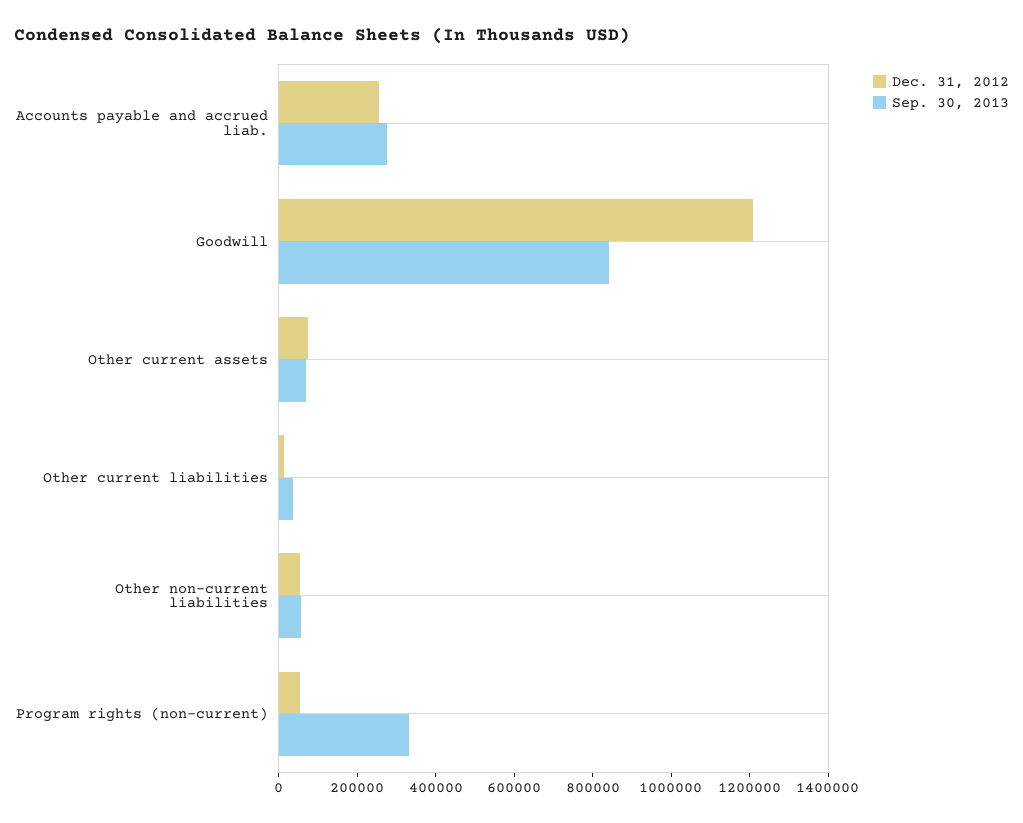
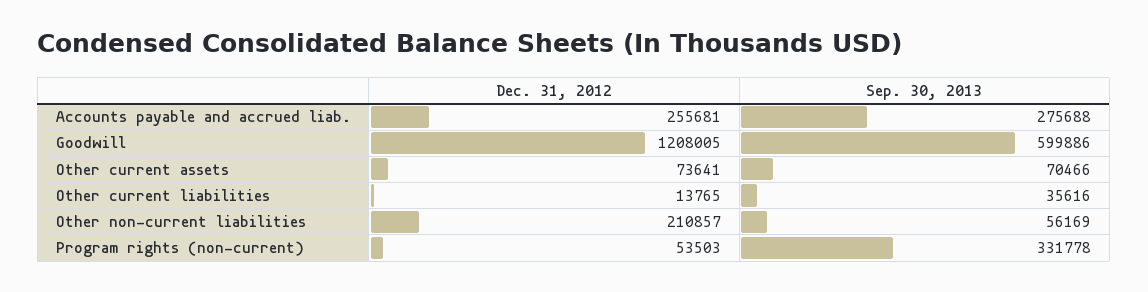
  {
    "Dec. 31, 2012": {
      "Accounts payable and accrued liab.": 255681,
      "Goodwill": 1208005,
      "Other current assets": 73641,
      "Other current liabilities": 13765,
-     "Other non-current liabilities": 50000,
+     "Other non-current liabilities": 210857,
      "Program rights (non-current)": 53503
    },
    "Sep. 30, 2013": {
      "Accounts payable and accrued liab.": 275688,
-     "Goodwill": 850000,
+     "Goodwill": 599886,
      "Other current assets": 70466,
      "Other current liabilities": 35616,
      "Other non-current liabilities": 56169,
      "Program rights (non-current)": 331778
    }
  }

